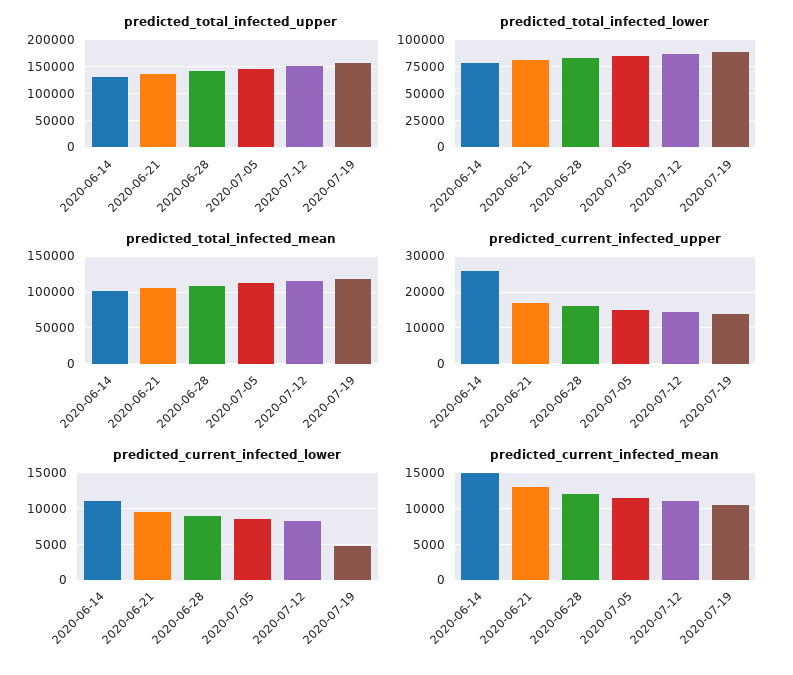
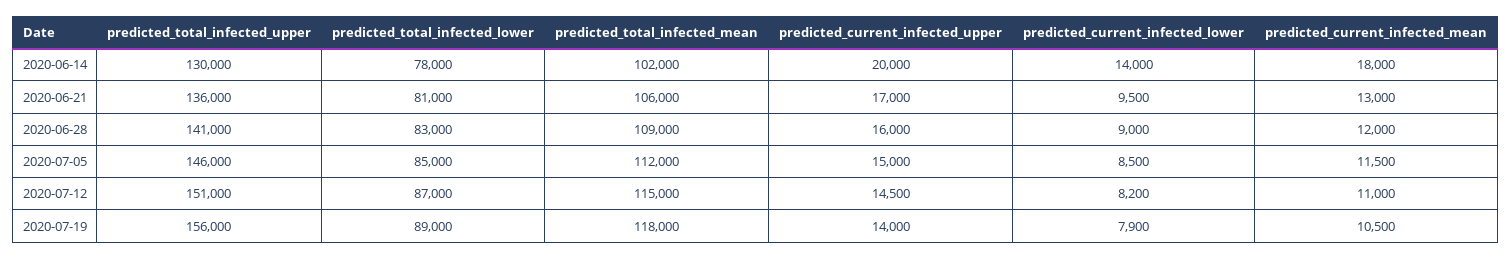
  {
    "predicted_total_infected_upper": {
      "2020-06-14": 130000,
      "2020-06-21": 136000,
      "2020-06-28": 141000,
      "2020-07-05": 146000,
      "2020-07-12": 151000,
      "2020-07-19": 156000
    },
    "predicted_total_infected_lower": {
      "2020-06-14": 78000,
      "2020-06-21": 81000,
      "2020-06-28": 83000,
      "2020-07-05": 85000,
      "2020-07-12": 87000,
      "2020-07-19": 89000
    },
    "predicted_total_infected_mean": {
      "2020-06-14": 102000,
      "2020-06-21": 106000,
      "2020-06-28": 109000,
      "2020-07-05": 112000,
      "2020-07-12": 115000,
      "2020-07-19": 118000
    },
    "predicted_current_infected_upper": {
-     "2020-06-14": 26000,
+     "2020-06-14": 20000,
      "2020-06-21": 17000,
      "2020-06-28": 16000,
      "2020-07-05": 15000,
      "2020-07-12": 14500,
      "2020-07-19": 14000
    },
    "predicted_current_infected_lower": {
-     "2020-06-14": 11000,
+     "2020-06-14": 14000,
      "2020-06-21": 9500,
      "2020-06-28": 9000,
      "2020-07-05": 8500,
      "2020-07-12": 8200,
-     "2020-07-19": 5000
+     "2020-07-19": 7900
    },
    "predicted_current_infected_mean": {
-     "2020-06-14": 15000,
+     "2020-06-14": 18000,
      "2020-06-21": 13000,
      "2020-06-28": 12000,
      "2020-07-05": 11500,
      "2020-07-12": 11000,
      "2020-07-19": 10500
    }
  }

